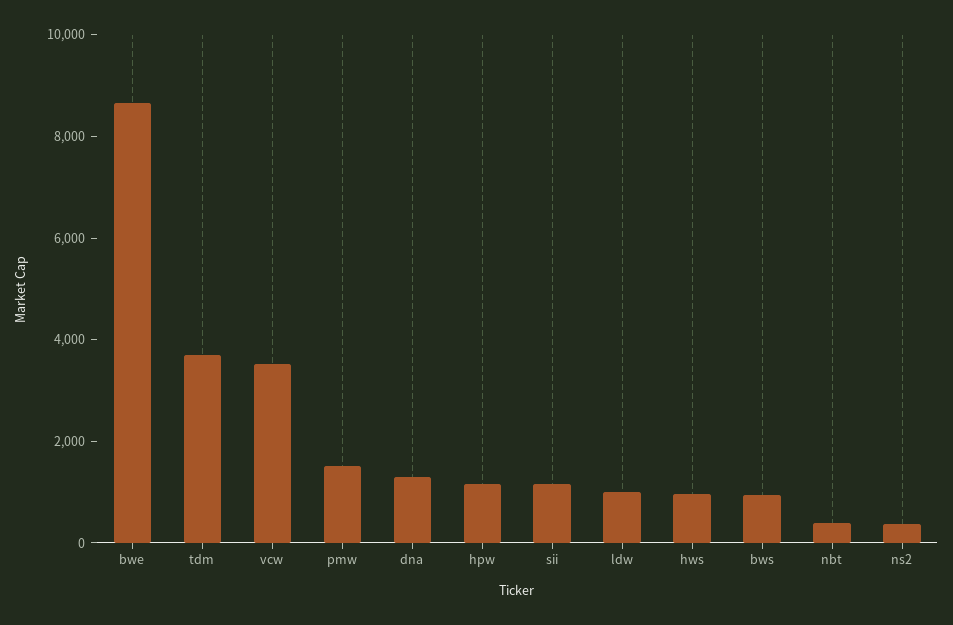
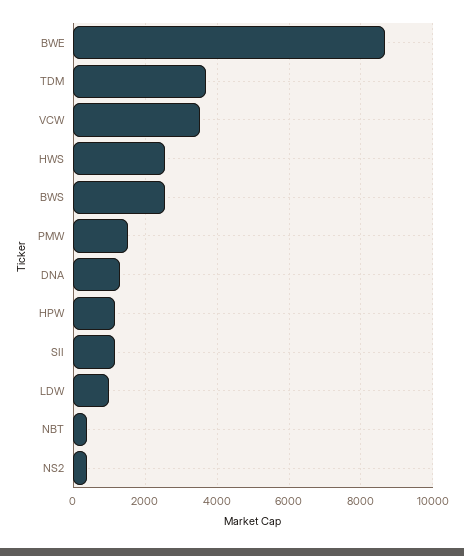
  {
    "bwe": 8600,
    "tdm": 3800,
    "vcw": 3600,
    "pmw": 1600,
    "dna": 1200,
    "hpw": 1200,
    "sii": 1200,
    "ldw": 1000,
-   "hws": 1000,
+   "hws": 2600,
-   "bws": 1000,
+   "bws": 2600,
    "nbt": 400,
    "ns2": 400
  }

